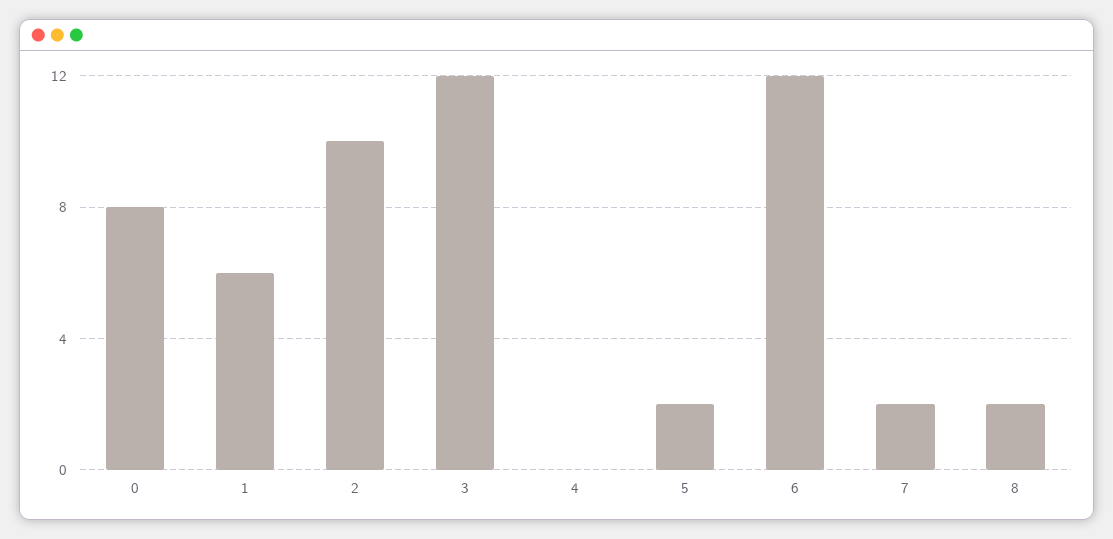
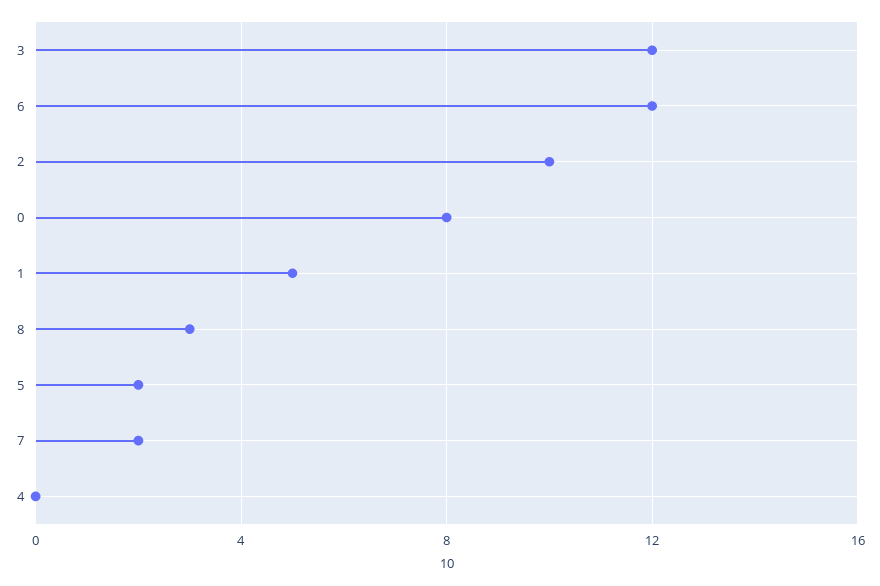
  {
    "0": 8,
-   "1": 6,
+   "1": 5,
    "2": 10,
    "3": 12,
    "4": 0,
    "5": 2,
    "6": 12,
    "7": 2,
-   "8": 2
+   "8": 3
  }

